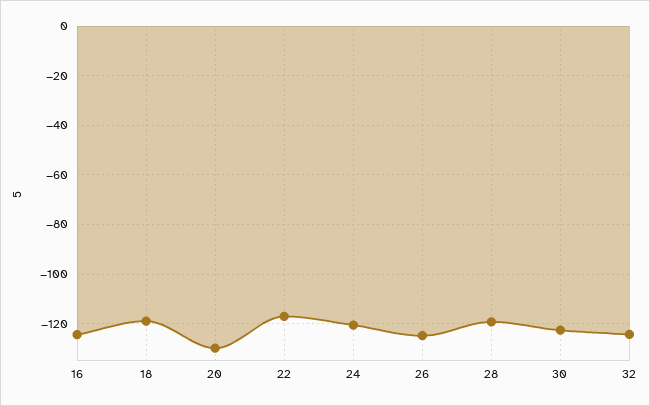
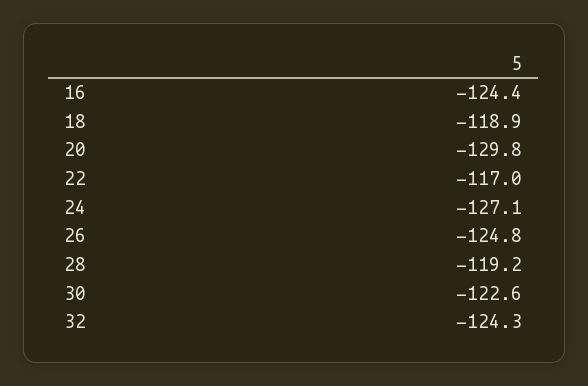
  {
    "16": -124.4,
    "18": -118.9,
    "20": -129.8,
    "22": -117,
-   "24": -120,
+   "24": -127.1,
    "26": -124.8,
    "28": -119.2,
    "30": -122.6,
    "32": -124.3
  }

